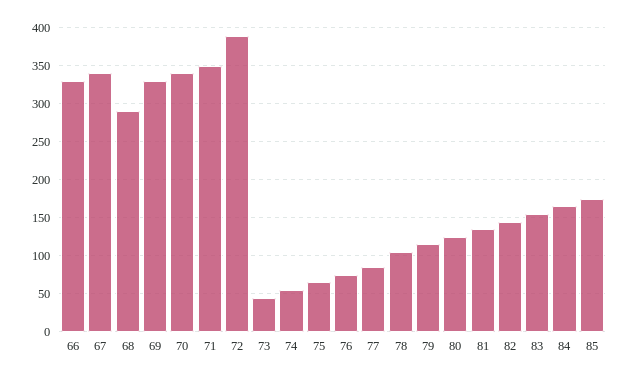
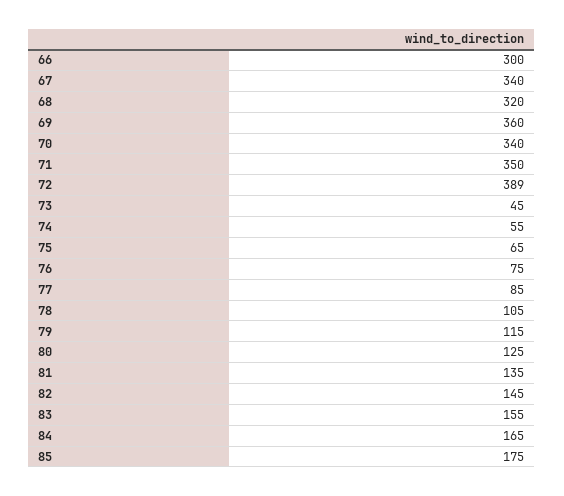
  {
-   "66": 330,
+   "66": 300,
    "67": 340,
-   "68": 290,
+   "68": 320,
-   "69": 330,
+   "69": 360,
    "70": 340,
    "71": 350,
    "72": 389,
    "73": 45,
    "74": 55,
    "75": 65,
    "76": 75,
    "77": 85,
    "78": 105,
    "79": 115,
    "80": 125,
    "81": 135,
    "82": 145,
    "83": 155,
    "84": 165,
    "85": 175
  }

